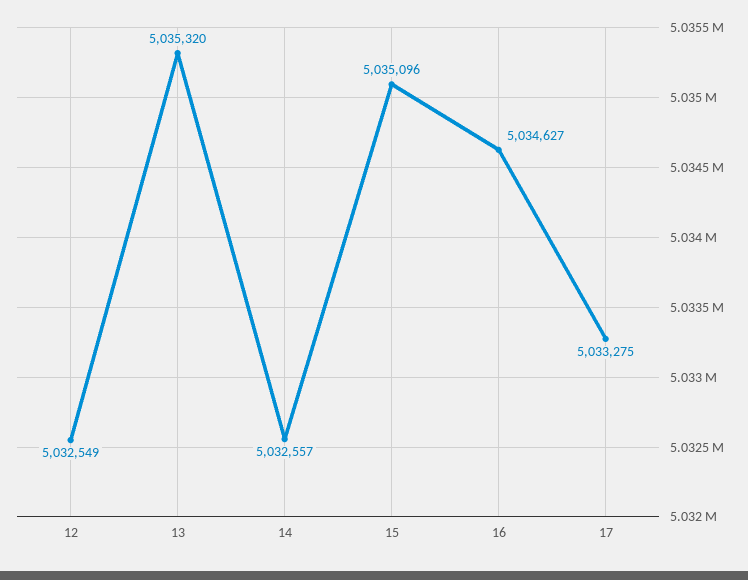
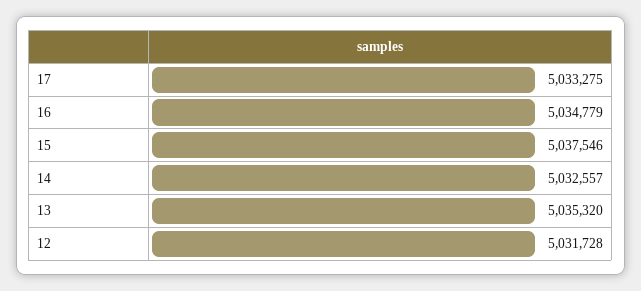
  {
-   "12": 5032549,
+   "12": 5031728,
    "13": 5035320,
    "14": 5032557,
-   "15": 5035096,
+   "15": 5037546,
-   "16": 5034627,
+   "16": 5034779,
    "17": 5033275
  }

